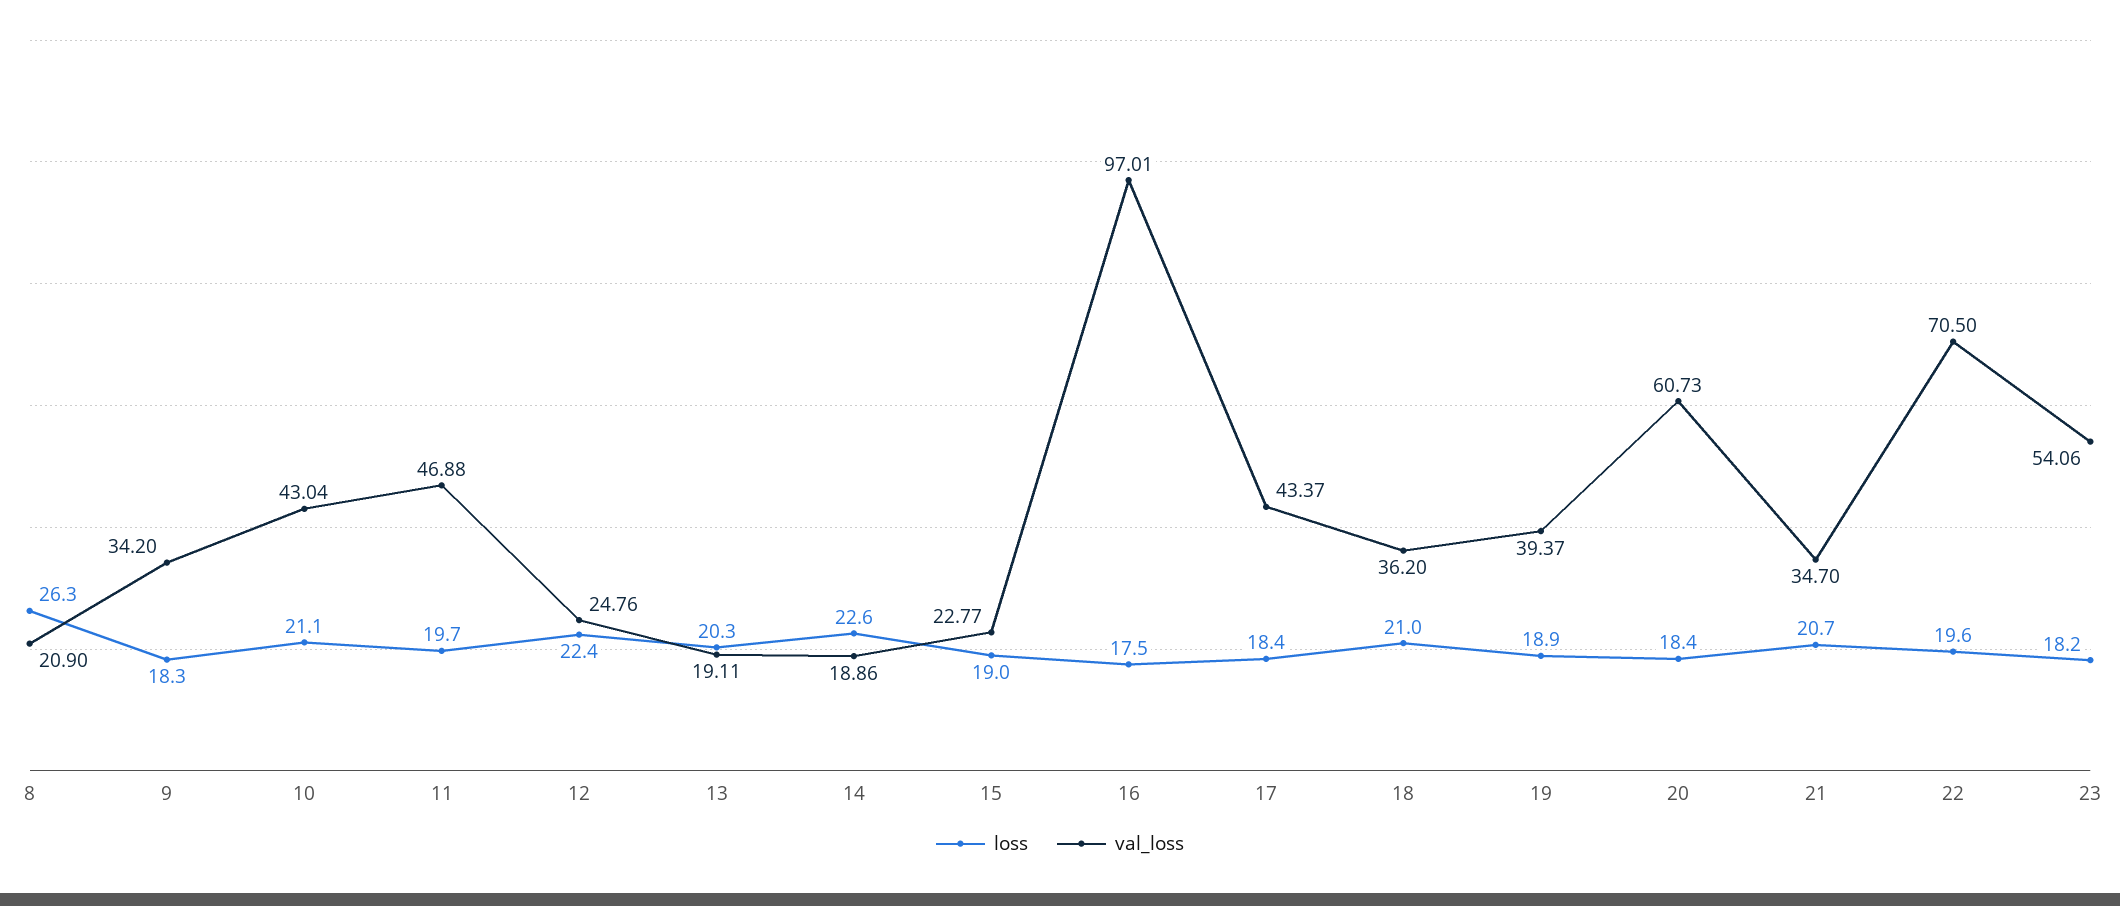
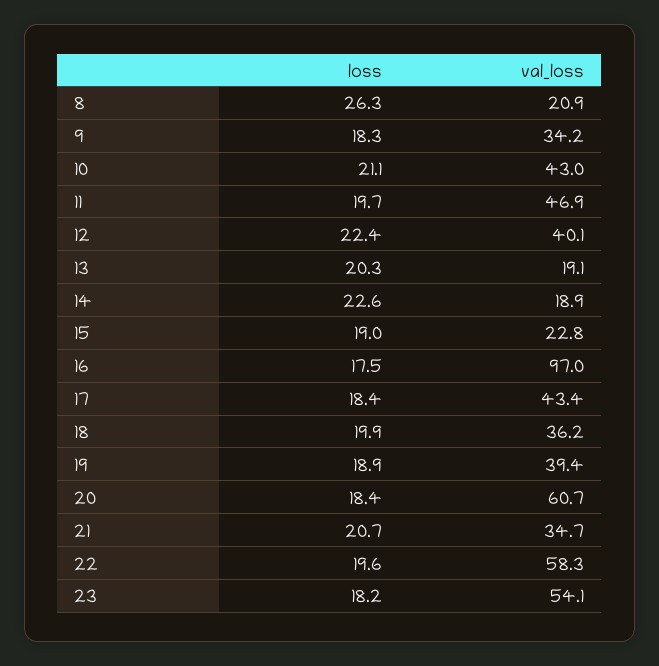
  {
    "loss": {
      "8": 26.3,
      "9": 18.3,
      "10": 21.1,
      "11": 19.7,
      "12": 22.4,
      "13": 20.3,
      "14": 22.6,
      "15": 19,
      "16": 17.5,
      "17": 18.4,
-     "18": 21,
+     "18": 19.9,
      "19": 18.9,
      "20": 18.4,
      "21": 20.7,
      "22": 19.6,
      "23": 18.2
    },
    "val_loss": {
      "8": 20.9,
      "9": 34.2,
      "10": 43.04,
      "11": 46.88,
-     "12": 24.76,
+     "12": 40.1,
      "13": 19.11,
      "14": 18.86,
      "15": 22.77,
      "16": 97.01,
      "17": 43.37,
      "18": 36.2,
      "19": 39.37,
      "20": 60.73,
      "21": 34.7,
-     "22": 70.5,
+     "22": 58.3,
      "23": 54.06
    }
  }

